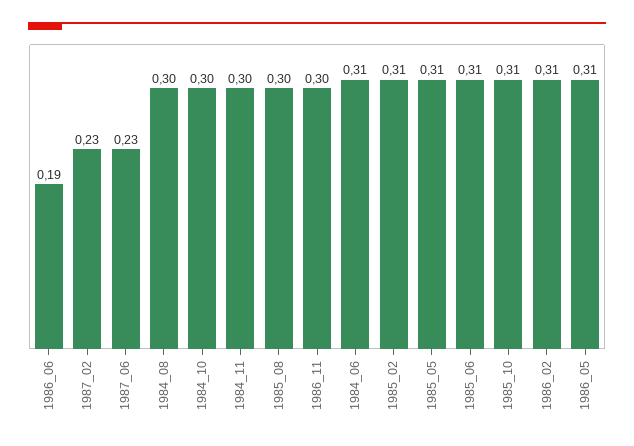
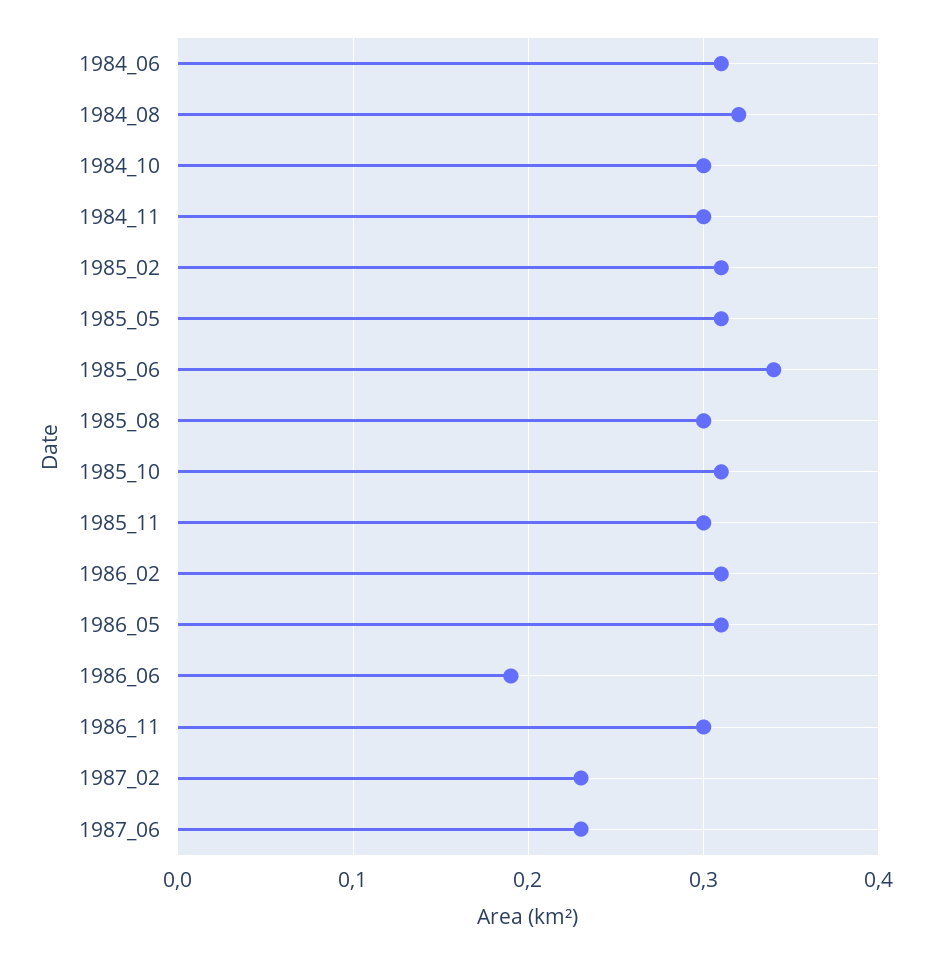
  {
    "1986_06": 0.19,
    "1987_02": 0.23,
    "1987_06": 0.23,
-   "1984_08": 0.3,
+   "1984_08": 0.32,
    "1984_10": 0.3,
    "1984_11": 0.3,
    "1985_08": 0.3,
    "1986_11": 0.3,
    "1984_06": 0.31,
    "1985_02": 0.31,
    "1985_05": 0.31,
-   "1985_06": 0.31,
+   "1985_06": 0.34,
    "1985_10": 0.31,
    "1986_02": 0.31,
-   "1986_05": 0.31
+   "1986_05": 0.31,
+   "1985_11": 0.3
  }

